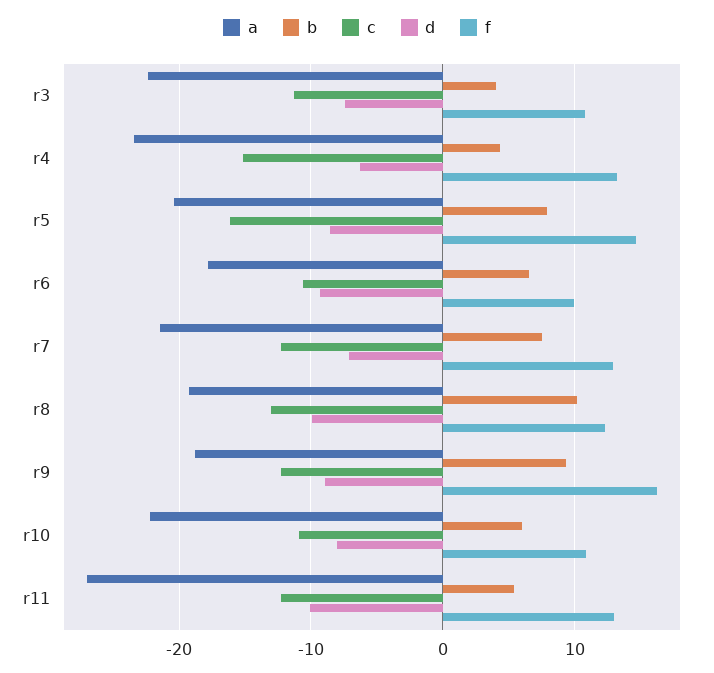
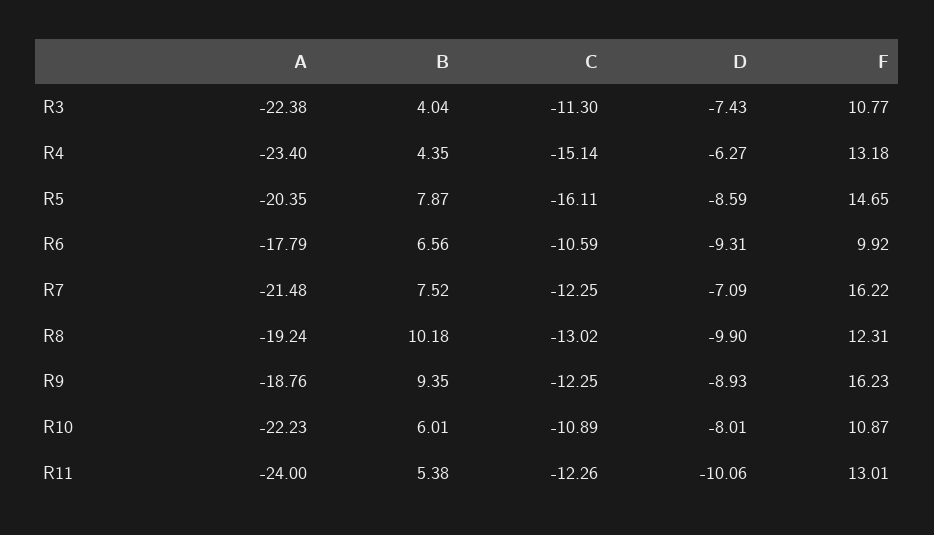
  {
    "a": {
      "r3": -22.38,
      "r4": -23.4,
      "r5": -20.35,
      "r6": -17.79,
      "r7": -21.48,
      "r8": -19.24,
      "r9": -18.76,
      "r10": -22.23,
-     "r11": -27
+     "r11": -24
    },
    "b": {
      "r3": 4.04,
      "r4": 4.35,
      "r5": 7.87,
      "r6": 6.56,
      "r7": 7.52,
      "r8": 10.18,
      "r9": 9.35,
      "r10": 6.01,
      "r11": 5.38
    },
    "c": {
      "r3": -11.3,
      "r4": -15.14,
      "r5": -16.11,
      "r6": -10.59,
      "r7": -12.25,
      "r8": -13.02,
      "r9": -12.25,
      "r10": -10.89,
      "r11": -12.26
    },
    "d": {
      "r3": -7.43,
      "r4": -6.27,
      "r5": -8.59,
      "r6": -9.31,
      "r7": -7.09,
      "r8": -9.9,
      "r9": -8.93,
      "r10": -8.01,
      "r11": -10.06
    },
    "f": {
      "r3": 10.77,
      "r4": 13.18,
      "r5": 14.65,
      "r6": 9.92,
-     "r7": 13,
+     "r7": 16.22,
      "r8": 12.31,
      "r9": 16.23,
      "r10": 10.87,
      "r11": 13.01
    }
  }

